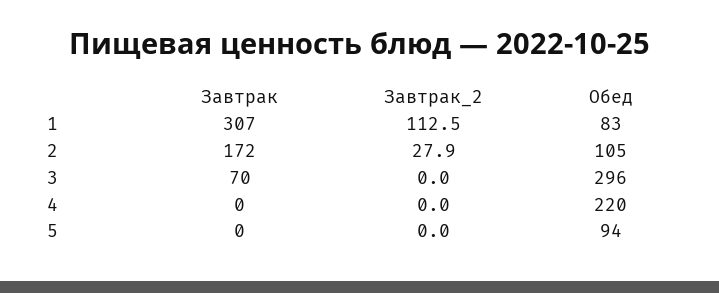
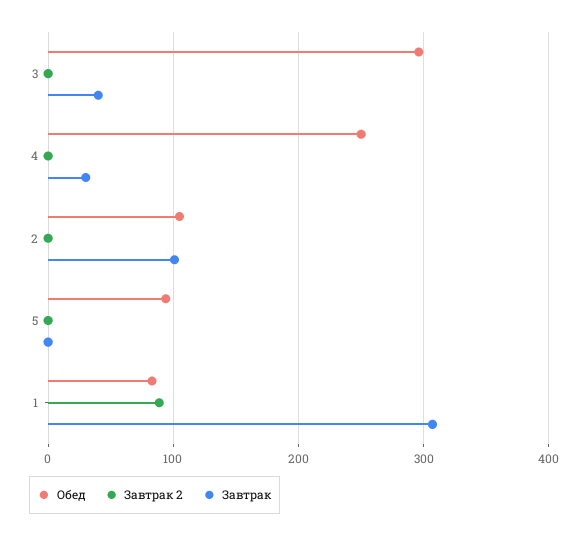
  {
    "Завтрак": {
      "1": 307,
-     "2": 172,
+     "2": 100,
-     "3": 70,
+     "3": 40,
-     "4": 0,
+     "4": 30,
      "5": 0
    },
    "Завтрак_2": {
-     "1": 112.5,
+     "1": 90,
-     "2": 27.9,
+     "2": 0,
      "3": 0,
      "4": 0,
      "5": 0
    },
    "Обед": {
      "1": 83,
      "2": 105,
      "3": 296,
-     "4": 220,
+     "4": 250,
      "5": 94
    }
  }

